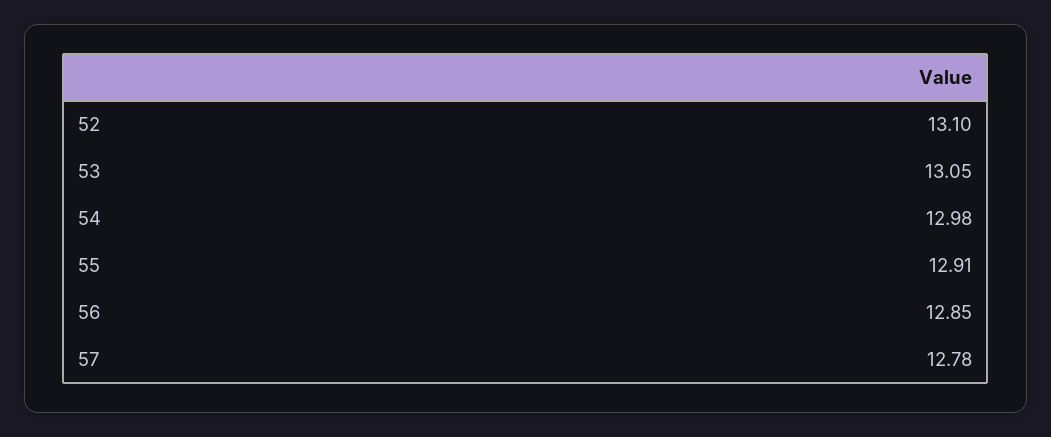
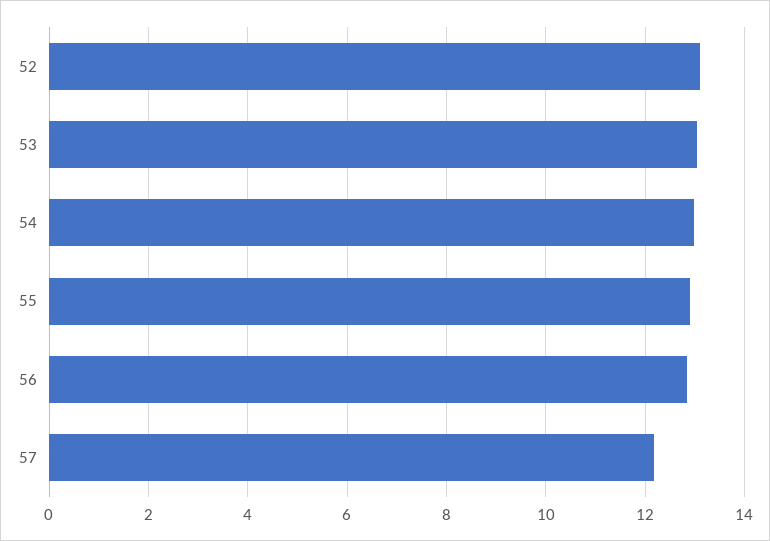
  {
    "52": 13.1,
    "53": 13.05,
    "54": 12.98,
    "55": 12.91,
    "56": 12.85,
-   "57": 12.78
+   "57": 12.2
  }

